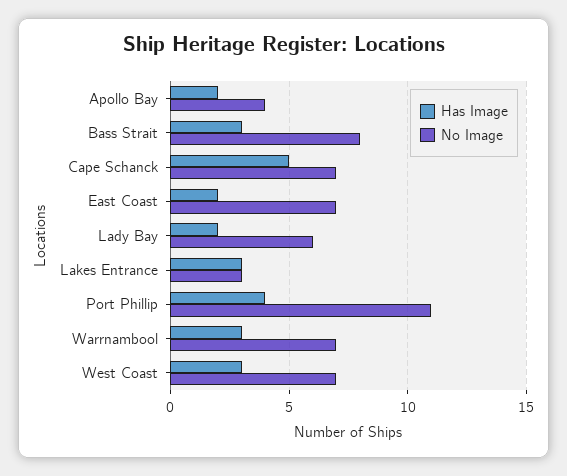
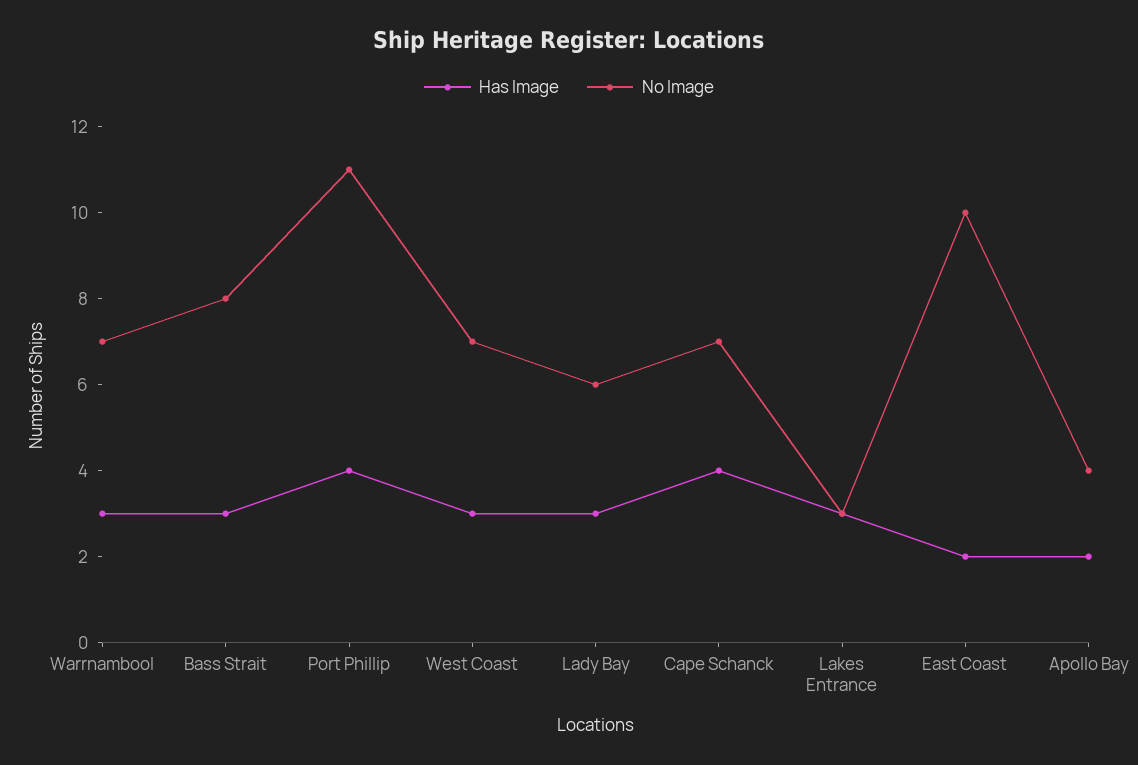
  {
    "Has Image": {
      "Apollo Bay": 2,
      "Bass Strait": 3,
-     "Cape Schanck": 5,
+     "Cape Schanck": 4,
      "East Coast": 2,
-     "Lady Bay": 2,
+     "Lady Bay": 3,
      "Lakes Entrance": 3,
      "Port Phillip": 4,
      "Warrnambool": 3,
      "West Coast": 3
    },
    "No Image": {
      "Apollo Bay": 4,
      "Bass Strait": 8,
      "Cape Schanck": 7,
-     "East Coast": 7,
+     "East Coast": 10,
      "Lady Bay": 6,
      "Lakes Entrance": 3,
      "Port Phillip": 11,
      "Warrnambool": 7,
      "West Coast": 7
    }
  }

